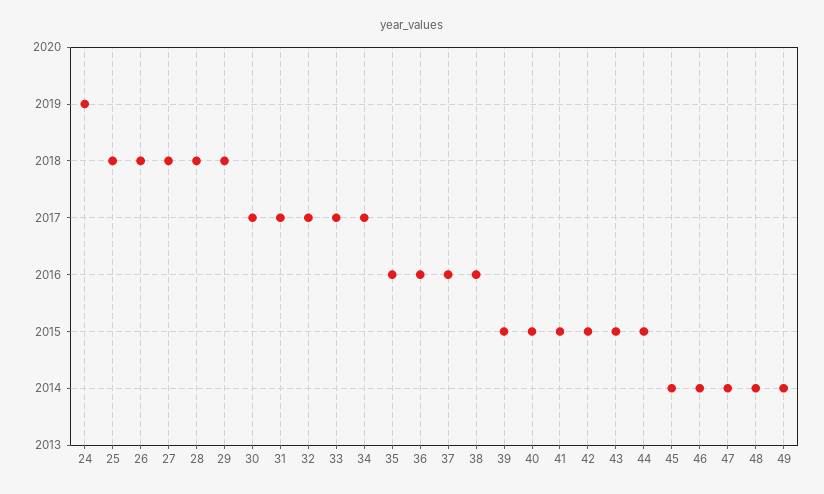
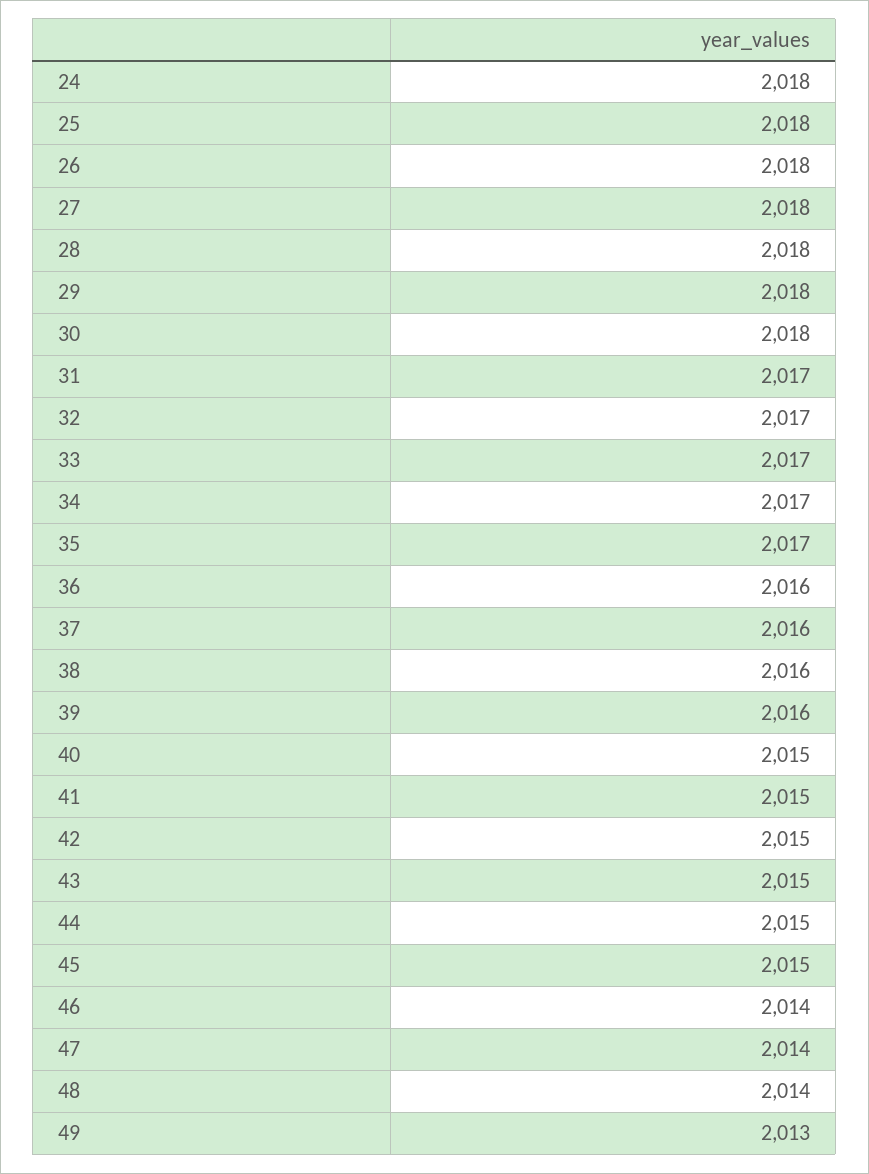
  {
-   "24": 2019,
+   "24": 2018,
    "25": 2018,
    "26": 2018,
    "27": 2018,
    "28": 2018,
    "29": 2018,
-   "30": 2017,
+   "30": 2018,
    "31": 2017,
    "32": 2017,
    "33": 2017,
    "34": 2017,
-   "35": 2016,
+   "35": 2017,
    "36": 2016,
    "37": 2016,
    "38": 2016,
-   "39": 2015,
+   "39": 2016,
    "40": 2015,
    "41": 2015,
    "42": 2015,
    "43": 2015,
    "44": 2015,
-   "45": 2014,
+   "45": 2015,
    "46": 2014,
    "47": 2014,
    "48": 2014,
-   "49": 2014
+   "49": 2013
  }

